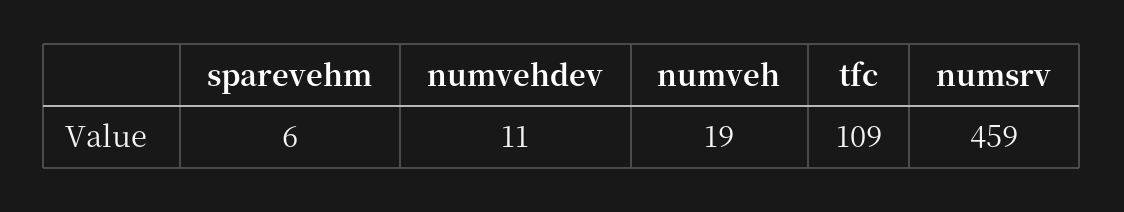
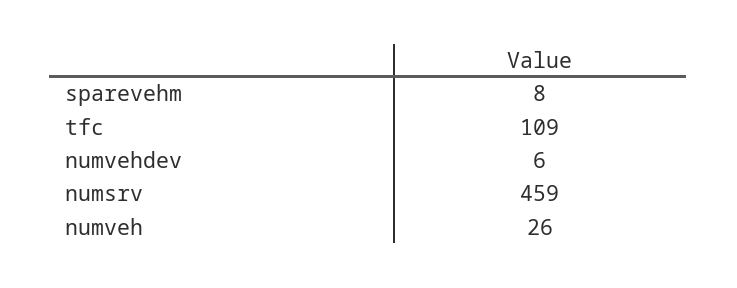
  {
-   "sparevehm": 6,
+   "sparevehm": 8,
-   "numvehdev": 11,
+   "numvehdev": 6,
-   "numveh": 19,
+   "numveh": 26,
    "tfc": 109,
    "numsrv": 459
  }

